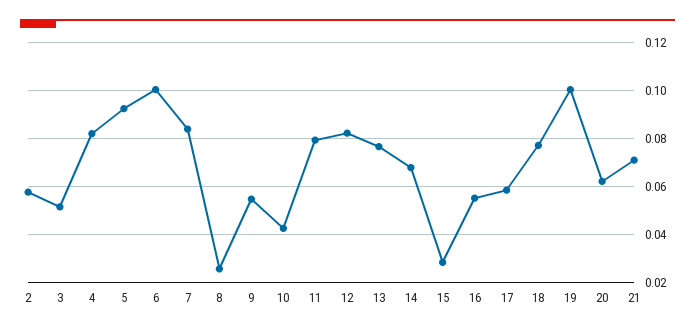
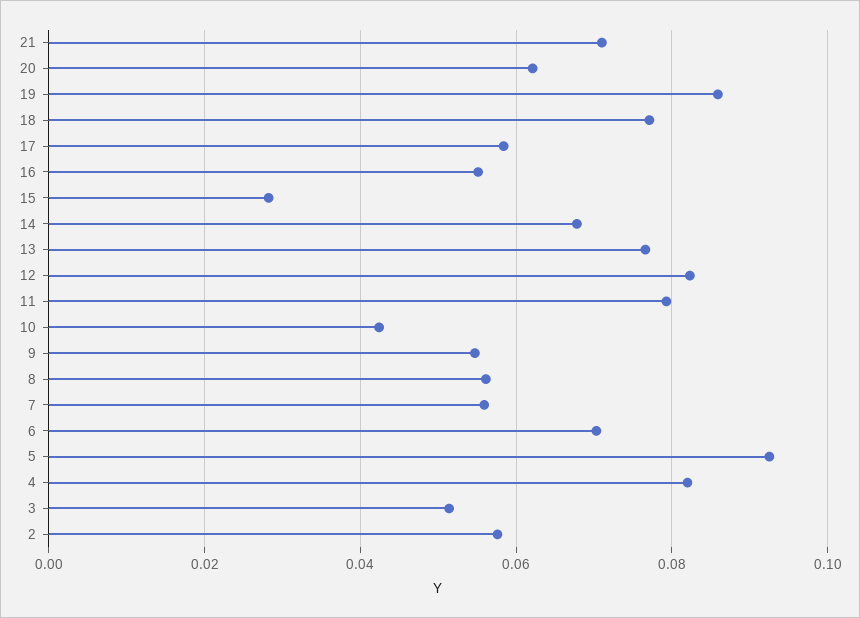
  {
    "2": 0.058,
    "3": 0.052,
    "4": 0.082,
    "5": 0.092,
-   "6": 0.1,
+   "6": 0.07,
-   "7": 0.085,
+   "7": 0.056,
-   "8": 0.025,
+   "8": 0.056,
    "9": 0.054,
    "10": 0.042,
    "11": 0.08,
    "12": 0.082,
    "13": 0.076,
    "14": 0.068,
    "15": 0.028,
    "16": 0.056,
    "17": 0.058,
    "18": 0.078,
-   "19": 0.1,
+   "19": 0.086,
    "20": 0.062,
    "21": 0.072
  }

